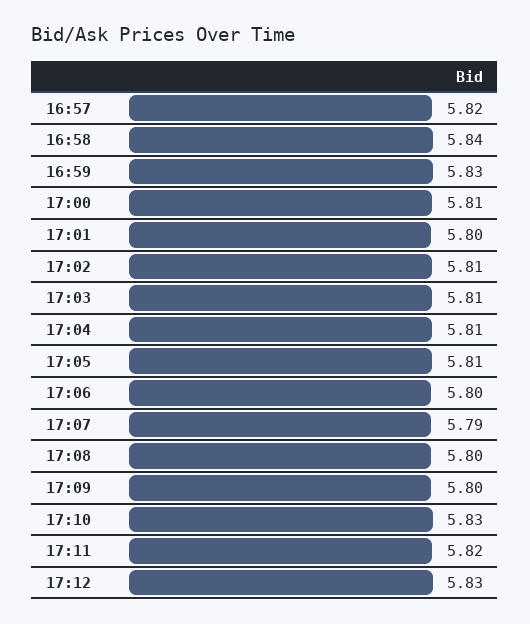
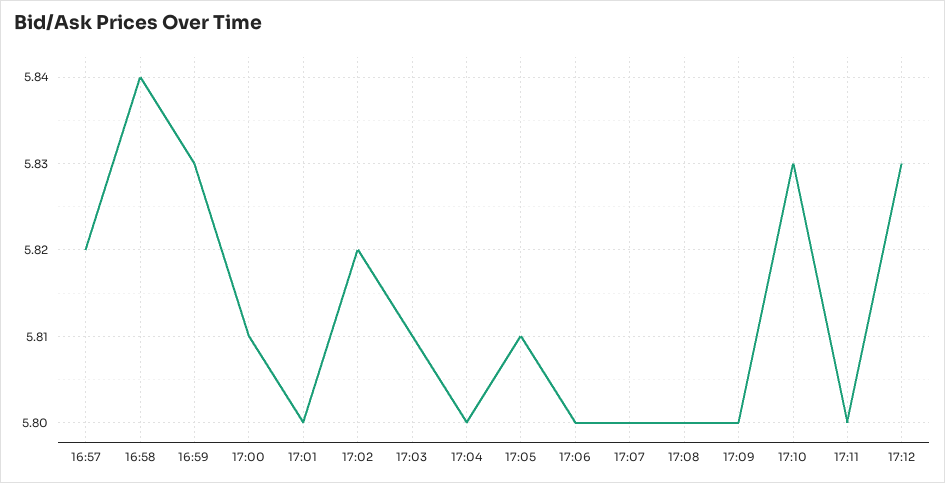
  {
    "16:57": 5.82,
    "16:58": 5.84,
    "16:59": 5.83,
    "17:00": 5.81,
    "17:01": 5.8,
-   "17:02": 5.81,
+   "17:02": 5.82,
    "17:03": 5.81,
-   "17:04": 5.81,
+   "17:04": 5.8,
    "17:05": 5.81,
    "17:06": 5.8,
-   "17:07": 5.79,
+   "17:07": 5.8,
    "17:08": 5.8,
    "17:09": 5.8,
    "17:10": 5.83,
-   "17:11": 5.82,
+   "17:11": 5.8,
    "17:12": 5.83
  }

